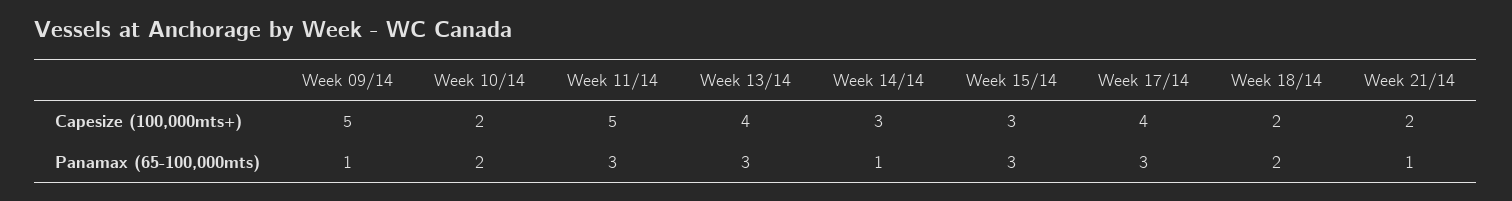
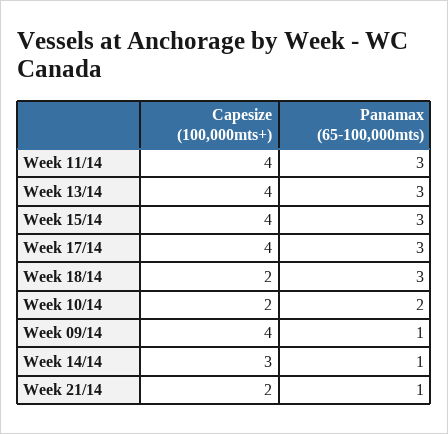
  {
    "Week 09/14": {
-     "Capesize (100,000mts+)": 5,
+     "Capesize (100,000mts+)": 4,
      "Panamax (65-100,000mts)": 1
    },
    "Week 10/14": {
      "Capesize (100,000mts+)": 2,
      "Panamax (65-100,000mts)": 2
    },
    "Week 11/14": {
-     "Capesize (100,000mts+)": 5,
+     "Capesize (100,000mts+)": 4,
      "Panamax (65-100,000mts)": 3
    },
    "Week 13/14": {
      "Capesize (100,000mts+)": 4,
      "Panamax (65-100,000mts)": 3
    },
    "Week 14/14": {
      "Capesize (100,000mts+)": 3,
      "Panamax (65-100,000mts)": 1
    },
    "Week 15/14": {
-     "Capesize (100,000mts+)": 3,
+     "Capesize (100,000mts+)": 4,
      "Panamax (65-100,000mts)": 3
    },
    "Week 17/14": {
      "Capesize (100,000mts+)": 4,
      "Panamax (65-100,000mts)": 3
    },
    "Week 18/14": {
      "Capesize (100,000mts+)": 2,
-     "Panamax (65-100,000mts)": 2
+     "Panamax (65-100,000mts)": 3
    },
    "Week 21/14": {
      "Capesize (100,000mts+)": 2,
      "Panamax (65-100,000mts)": 1
    }
  }

